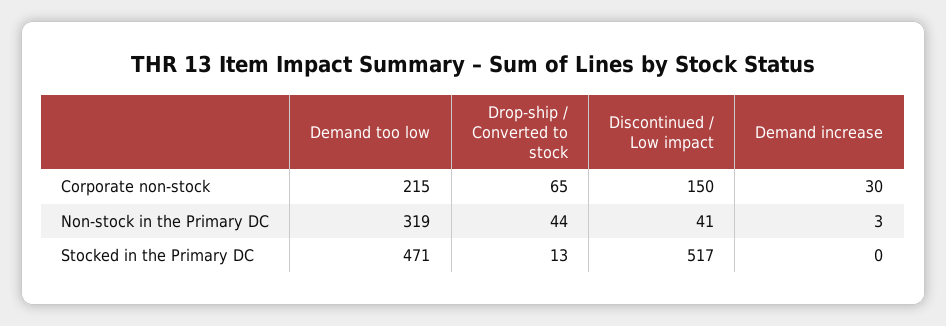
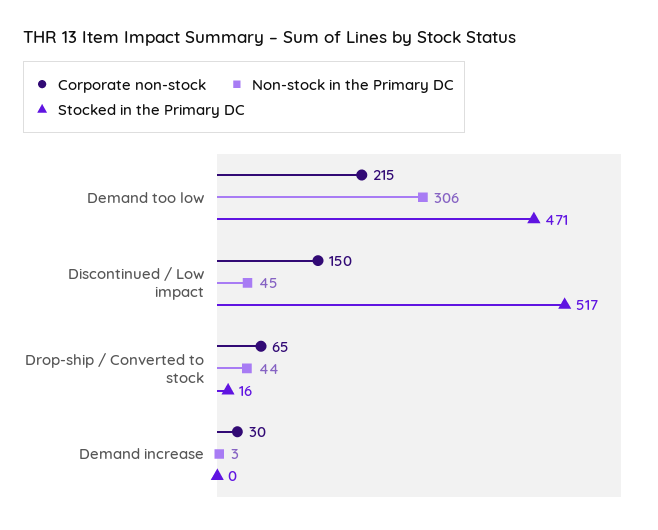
  {
    "Corporate non-stock": {
      "Demand too low": 215,
      "Drop-ship / Converted to stock": 65,
      "Discontinued / Low impact": 150,
      "Demand increase": 30
    },
    "Non-stock in the Primary DC": {
-     "Demand too low": 319,
+     "Demand too low": 306,
      "Drop-ship / Converted to stock": 44,
-     "Discontinued / Low impact": 41,
+     "Discontinued / Low impact": 45,
      "Demand increase": 3
    },
    "Stocked in the Primary DC": {
      "Demand too low": 471,
-     "Drop-ship / Converted to stock": 13,
+     "Drop-ship / Converted to stock": 16,
      "Discontinued / Low impact": 517,
      "Demand increase": 0
    }
  }

